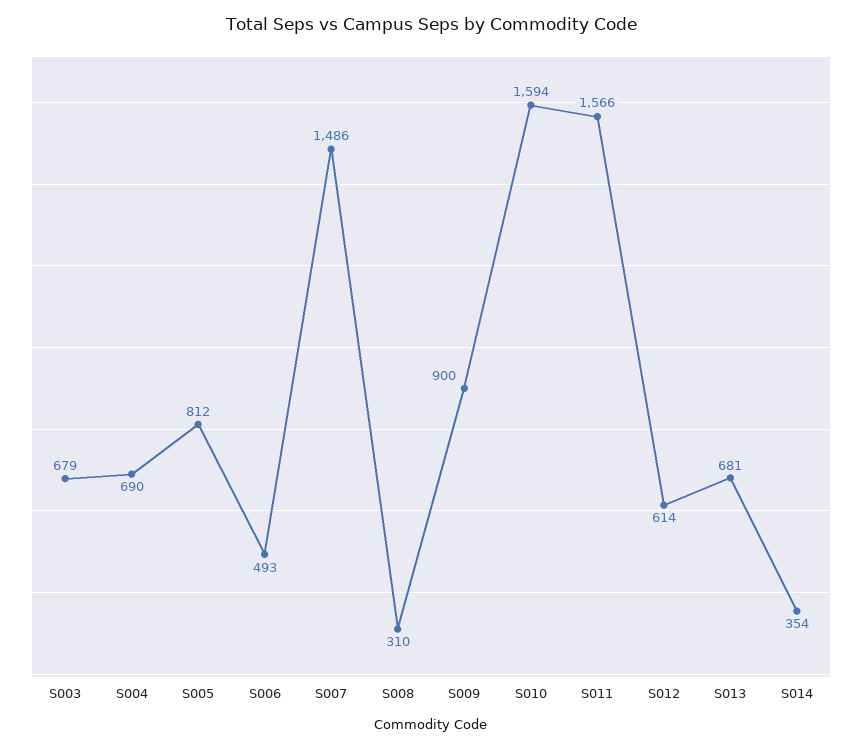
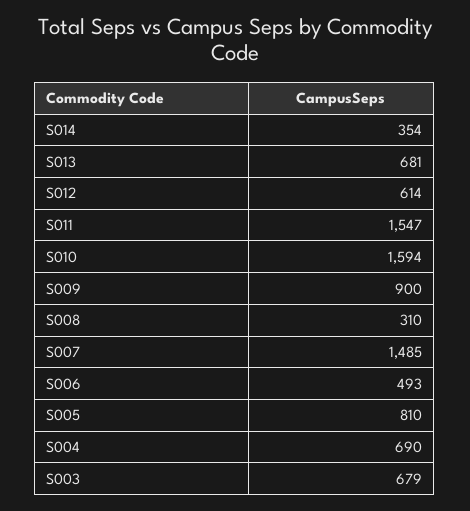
  {
    "S003": 679,
    "S004": 690,
-   "S005": 812,
+   "S005": 810,
    "S006": 493,
-   "S007": 1486,
+   "S007": 1485,
    "S008": 310,
    "S009": 900,
    "S010": 1594,
-   "S011": 1566,
+   "S011": 1547,
    "S012": 614,
    "S013": 681,
    "S014": 354
  }

